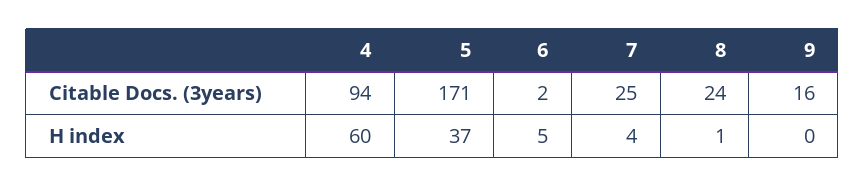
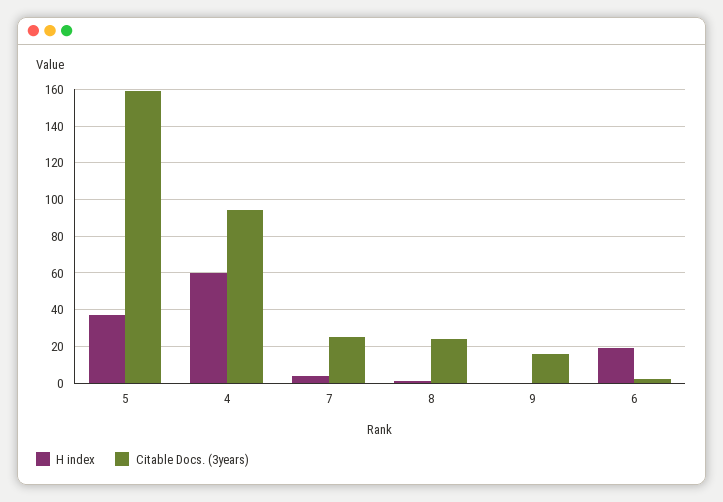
  {
    "Citable Docs. (3years)": {
      "4": 94,
-     "5": 171,
+     "5": 160,
      "6": 2,
      "7": 25,
      "8": 24,
      "9": 16
    },
    "H index": {
      "4": 60,
      "5": 37,
-     "6": 5,
+     "6": 20,
      "7": 4,
      "8": 1,
      "9": 0
    }
  }

